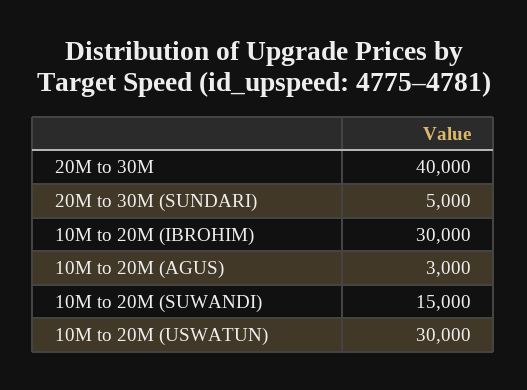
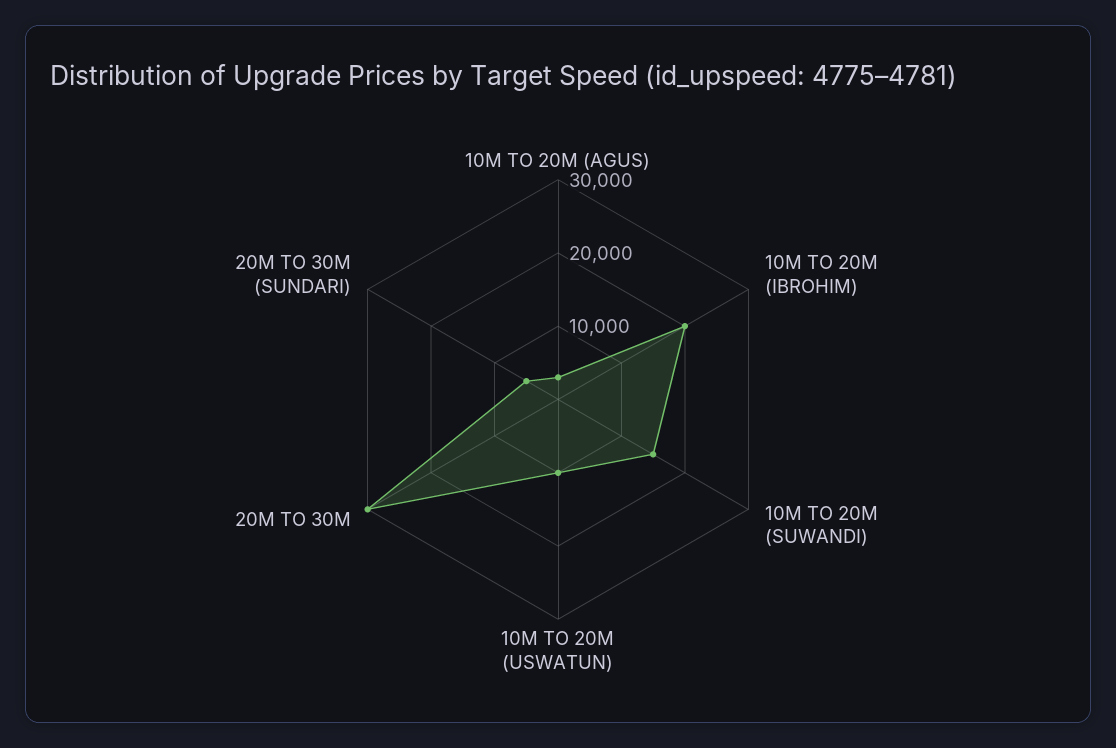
  {
-   "20M to 30M": 40000,
+   "20M to 30M": 30000,
    "20M to 30M (SUNDARI)": 5000,
-   "10M to 20M (IBROHIM)": 30000,
+   "10M to 20M (IBROHIM)": 20000,
    "10M to 20M (AGUS)": 3000,
    "10M to 20M (SUWANDI)": 15000,
-   "10M to 20M (USWATUN)": 30000
+   "10M to 20M (USWATUN)": 10000
  }

